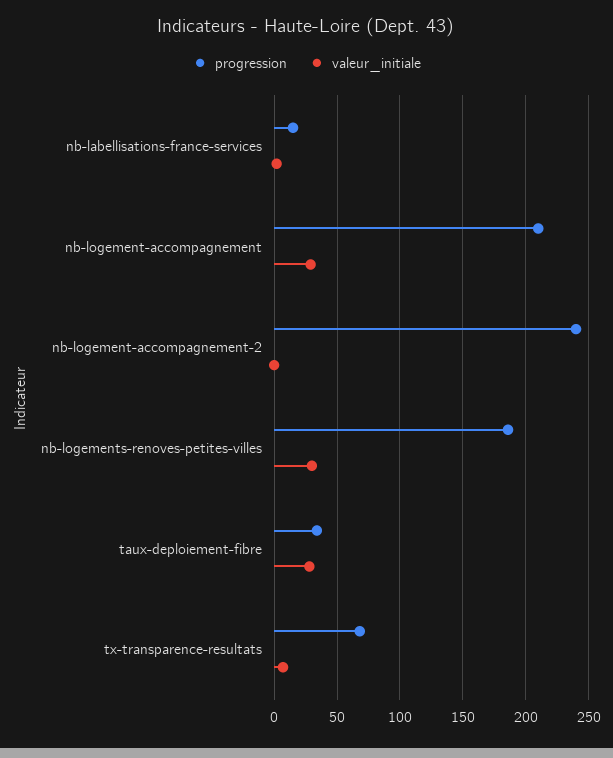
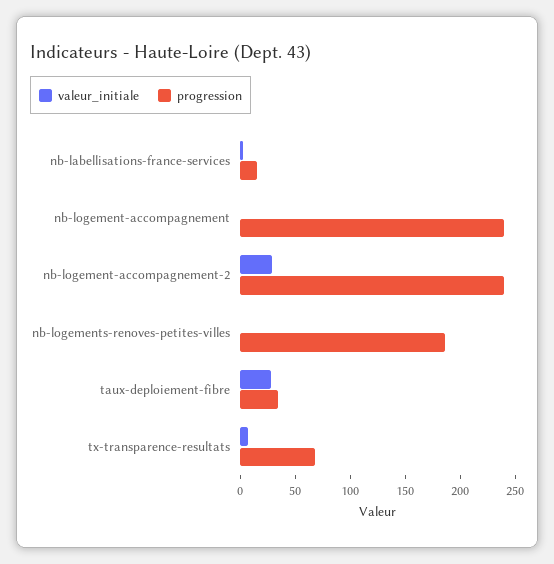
  {
    "progression": {
      "nb-labellisations-france-services": 15,
-     "nb-logement-accompagnement": 210,
+     "nb-logement-accompagnement": 240,
      "nb-logement-accompagnement-2": 240,
      "nb-logements-renoves-petites-villes": 185,
      "taux-deploiement-fibre": 35,
      "tx-transparence-resultats": 70
    },
    "valeur_initiale": {
      "nb-labellisations-france-services": 0,
-     "nb-logement-accompagnement": 30,
+     "nb-logement-accompagnement": 0,
-     "nb-logement-accompagnement-2": 0,
+     "nb-logement-accompagnement-2": 30,
-     "nb-logements-renoves-petites-villes": 30,
+     "nb-logements-renoves-petites-villes": 0,
      "taux-deploiement-fibre": 30,
      "tx-transparence-resultats": 5
    }
  }

